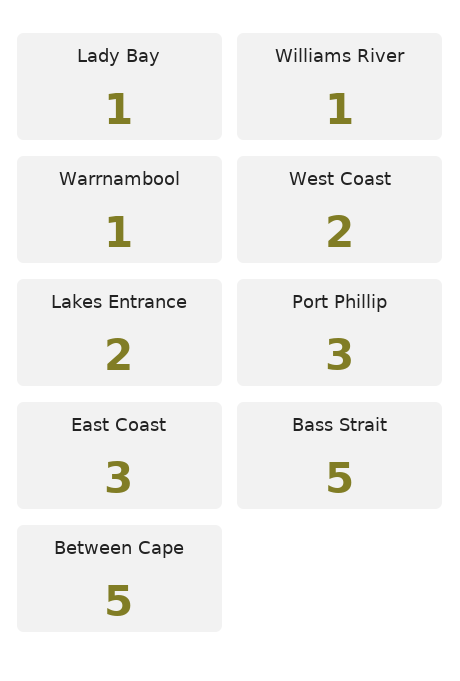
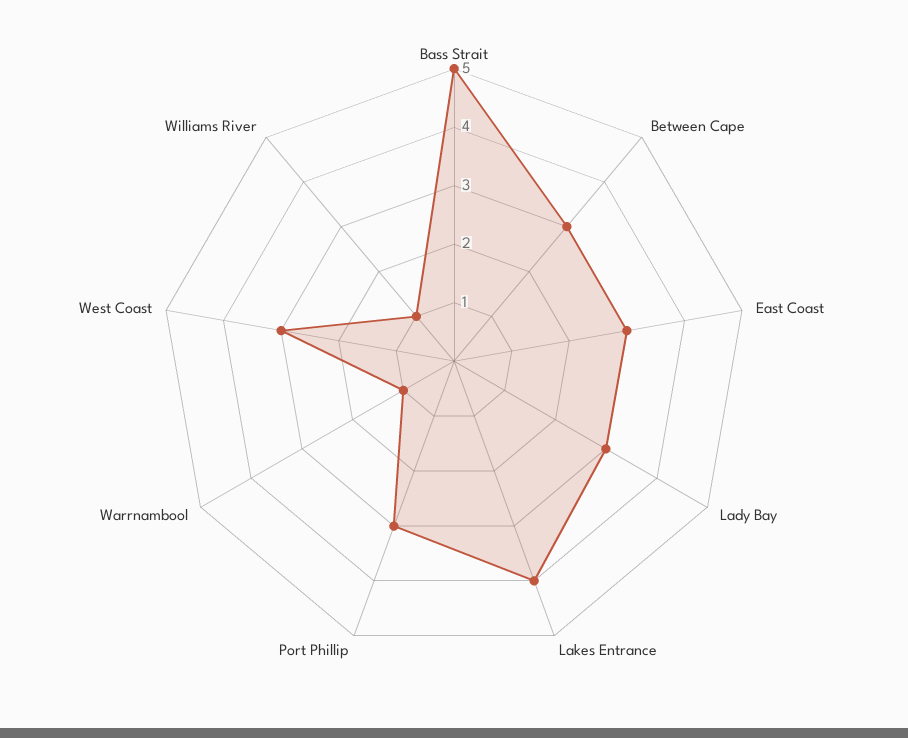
  {
-   "Lady Bay": 1,
+   "Lady Bay": 3,
    "Williams River": 1,
    "Warrnambool": 1,
-   "West Coast": 2,
+   "West Coast": 3,
-   "Lakes Entrance": 2,
+   "Lakes Entrance": 4,
    "Port Phillip": 3,
    "East Coast": 3,
    "Bass Strait": 5,
-   "Between Cape": 5
+   "Between Cape": 3
  }

